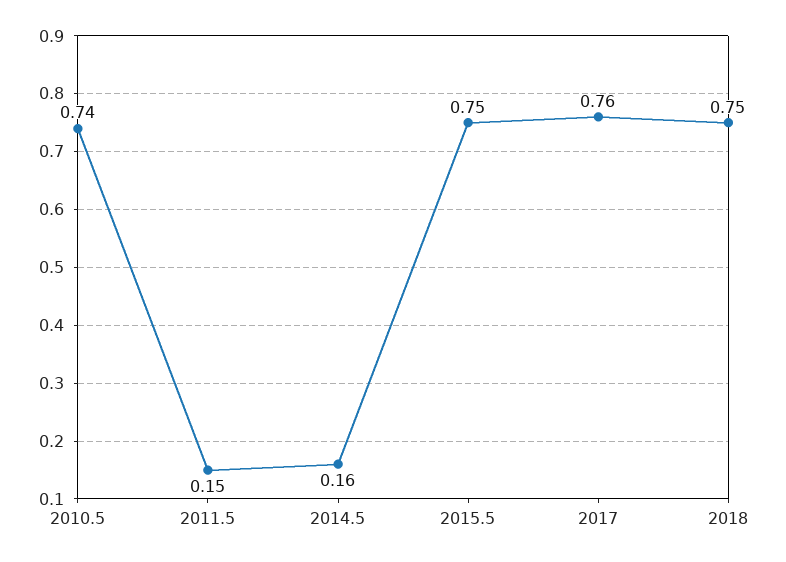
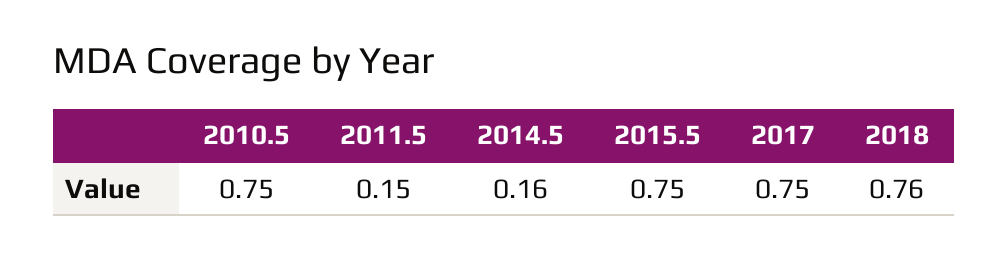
  {
-   "2010.5": 0.74,
+   "2010.5": 0.75,
    "2011.5": 0.15,
    "2014.5": 0.16,
    "2015.5": 0.75,
-   "2017": 0.76,
+   "2017": 0.75,
-   "2018": 0.75
+   "2018": 0.76
  }

